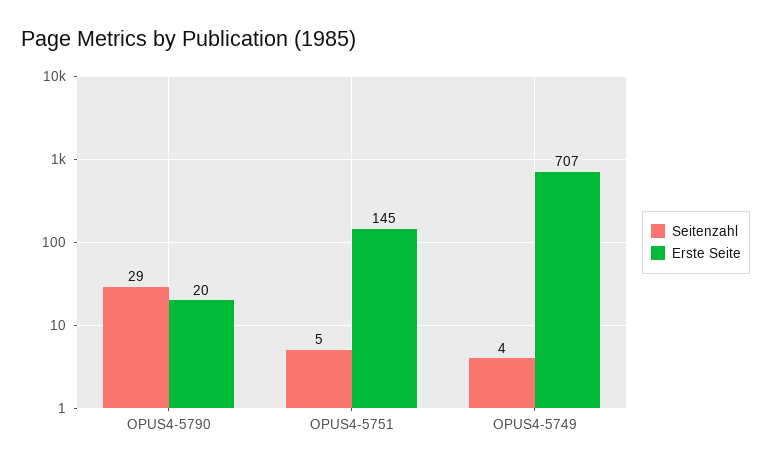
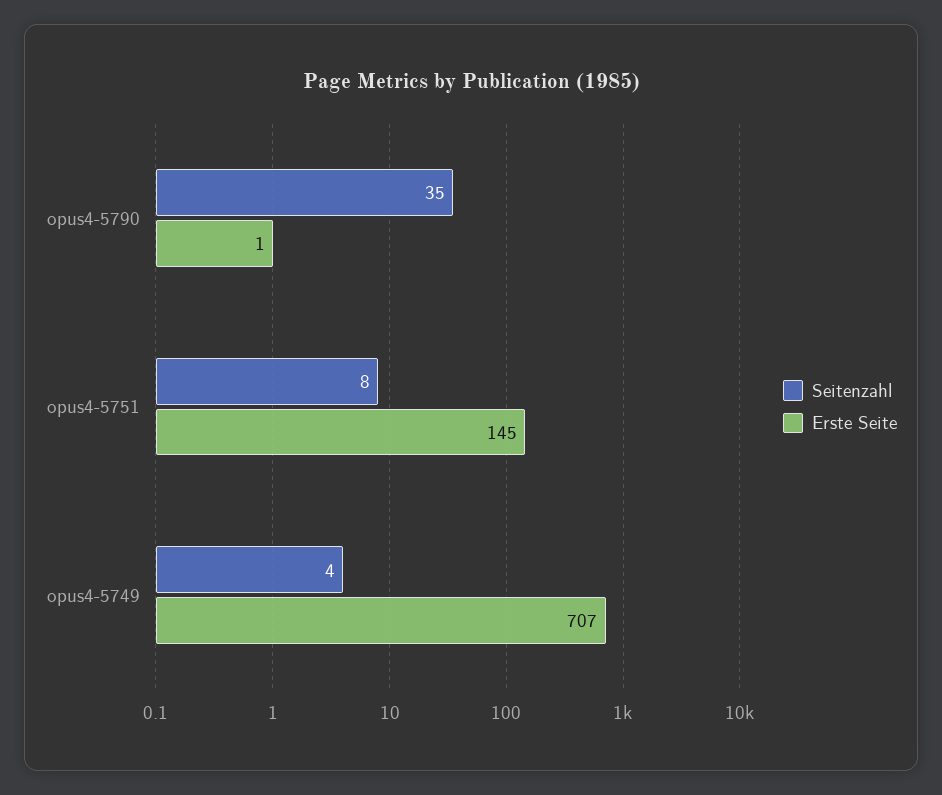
  {
    "Seitenzahl": {
-     "OPUS4-5790": 29,
+     "OPUS4-5790": 35,
-     "OPUS4-5751": 5,
+     "OPUS4-5751": 8,
      "OPUS4-5749": 4
    },
    "Erste Seite": {
-     "OPUS4-5790": 20,
+     "OPUS4-5790": 1,
      "OPUS4-5751": 145,
      "OPUS4-5749": 707
    }
  }

